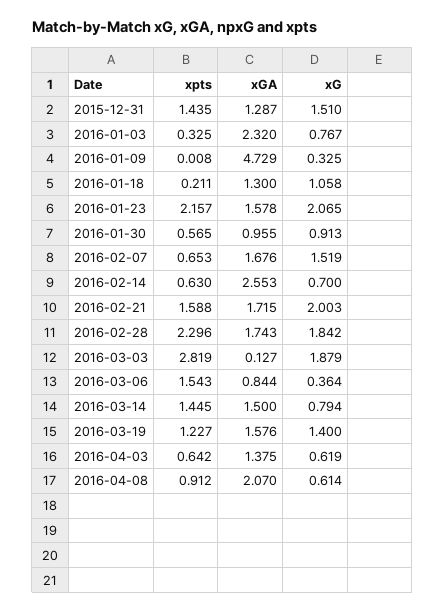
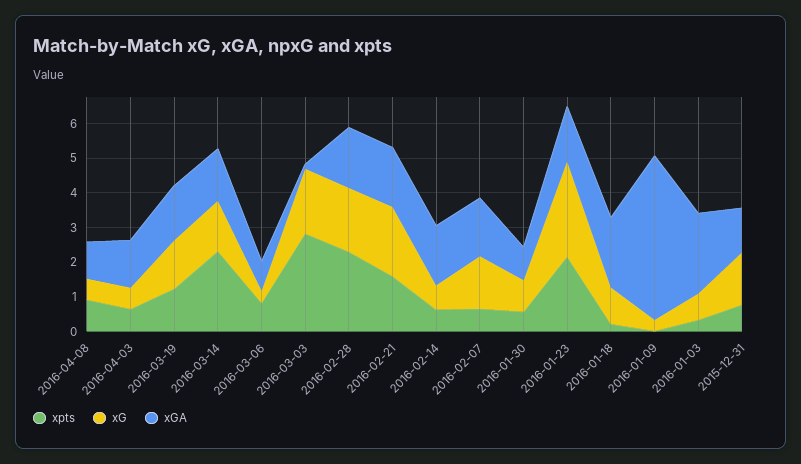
  {
    "xpts": {
-     "2015-12-31": 1.435,
+     "2015-12-31": 0.75,
      "2016-01-03": 0.325,
      "2016-01-09": 0.008,
      "2016-01-18": 0.211,
      "2016-01-23": 2.157,
      "2016-01-30": 0.565,
      "2016-02-07": 0.653,
      "2016-02-14": 0.63,
      "2016-02-21": 1.588,
      "2016-02-28": 2.296,
      "2016-03-03": 2.819,
-     "2016-03-06": 1.543,
+     "2016-03-06": 0.75,
-     "2016-03-14": 1.445,
+     "2016-03-14": 2.25,
      "2016-03-19": 1.227,
      "2016-04-03": 0.642,
      "2016-04-08": 0.912
    },
    "xGA": {
      "2015-12-31": 1.287,
      "2016-01-03": 2.32,
      "2016-01-09": 4.729,
-     "2016-01-18": 1.3,
+     "2016-01-18": 2,
      "2016-01-23": 1.578,
      "2016-01-30": 0.955,
      "2016-02-07": 1.676,
-     "2016-02-14": 2.553,
+     "2016-02-14": 1.75,
      "2016-02-21": 1.715,
      "2016-02-28": 1.743,
      "2016-03-03": 0.127,
      "2016-03-06": 0.844,
      "2016-03-14": 1.5,
      "2016-03-19": 1.576,
      "2016-04-03": 1.375,
-     "2016-04-08": 2.07
+     "2016-04-08": 1
    },
    "xG": {
      "2015-12-31": 1.51,
      "2016-01-03": 0.767,
      "2016-01-09": 0.325,
      "2016-01-18": 1.058,
-     "2016-01-23": 2.065,
+     "2016-01-23": 2.75,
      "2016-01-30": 0.913,
      "2016-02-07": 1.519,
      "2016-02-14": 0.7,
      "2016-02-21": 2.003,
      "2016-02-28": 1.842,
      "2016-03-03": 1.879,
      "2016-03-06": 0.364,
-     "2016-03-14": 0.794,
+     "2016-03-14": 1.5,
      "2016-03-19": 1.4,
      "2016-04-03": 0.619,
      "2016-04-08": 0.614
    }
  }

